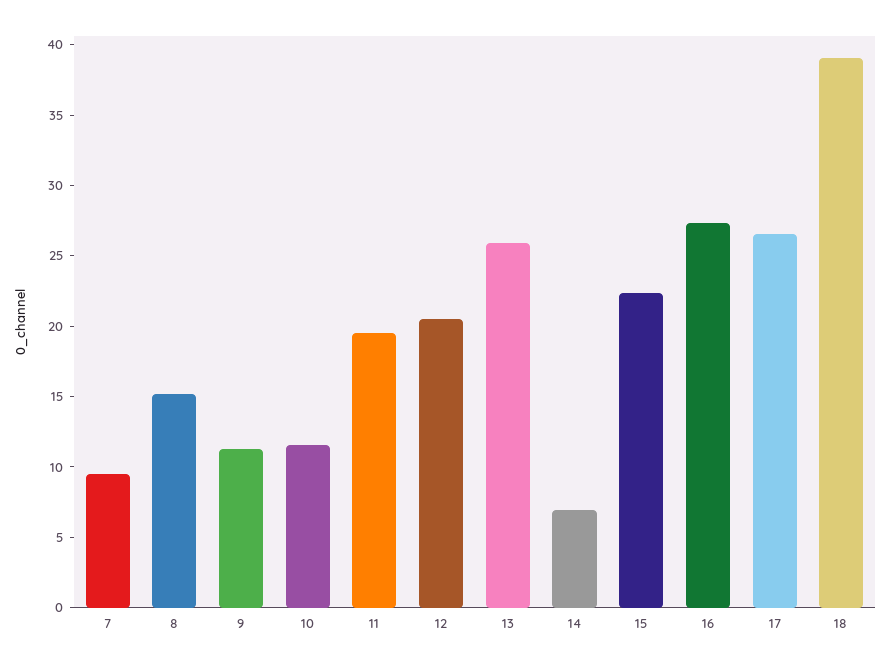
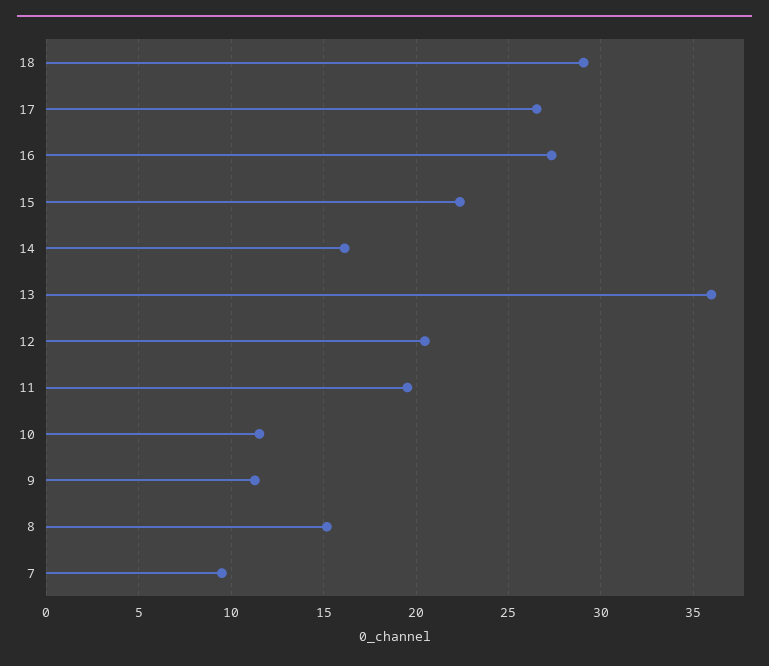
  {
    "7": 9.5,
    "8": 15,
    "9": 11.5,
    "10": 11.5,
    "11": 19.5,
    "12": 20.5,
-   "13": 26,
+   "13": 36,
-   "14": 7,
+   "14": 16,
    "15": 22.5,
    "16": 27.5,
    "17": 26.5,
-   "18": 39
+   "18": 29
  }

